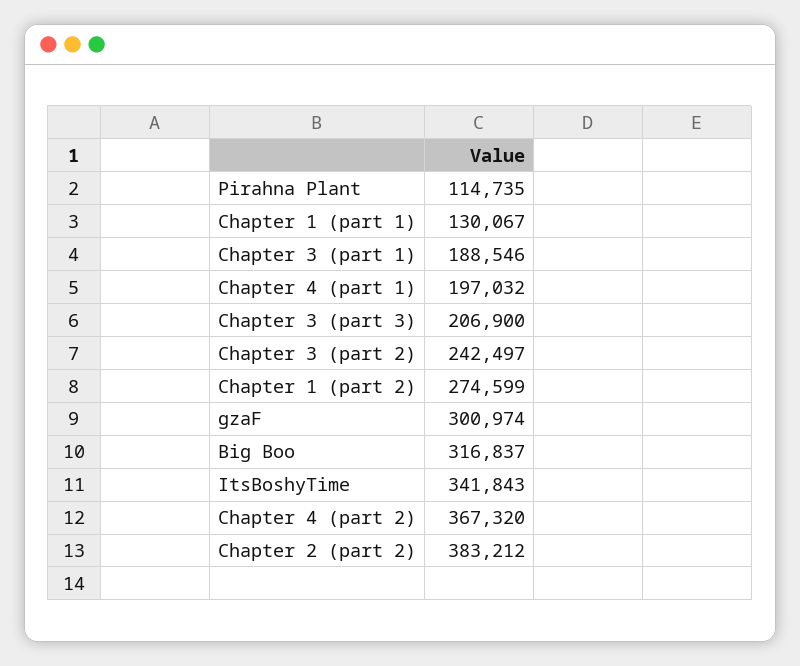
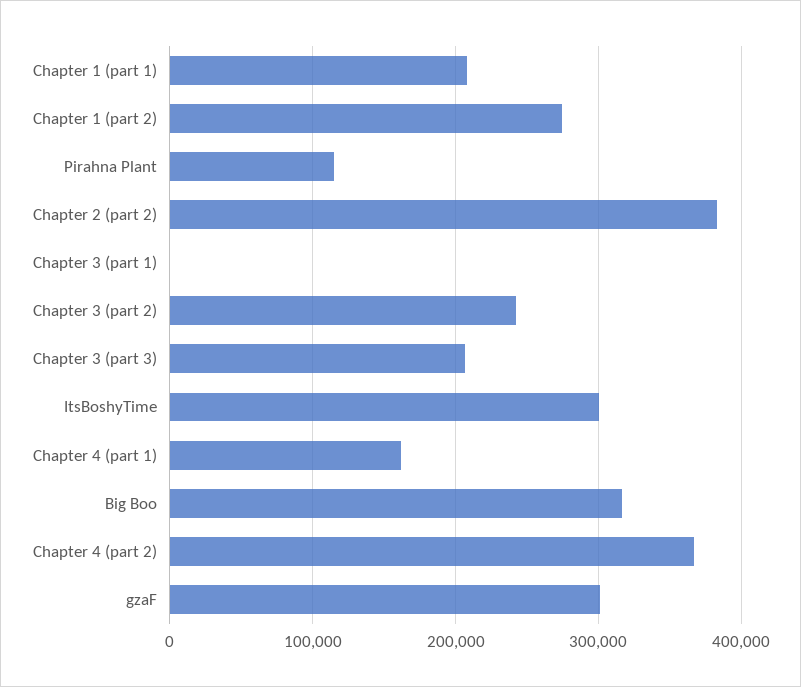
  {
    "Pirahna Plant": 114735,
-   "Chapter 1 (part 1)": 130067,
+   "Chapter 1 (part 1)": 210000,
-   "Chapter 3 (part 1)": 188546,
+   "Chapter 3 (part 1)": 0,
-   "Chapter 4 (part 1)": 197032,
+   "Chapter 4 (part 1)": 160000,
    "Chapter 3 (part 3)": 206900,
    "Chapter 3 (part 2)": 242497,
    "Chapter 1 (part 2)": 274599,
    "gzaF": 300974,
    "Big Boo": 316837,
-   "ItsBoshyTime": 341843,
+   "ItsBoshyTime": 300000,
    "Chapter 4 (part 2)": 367320,
    "Chapter 2 (part 2)": 383212
  }

